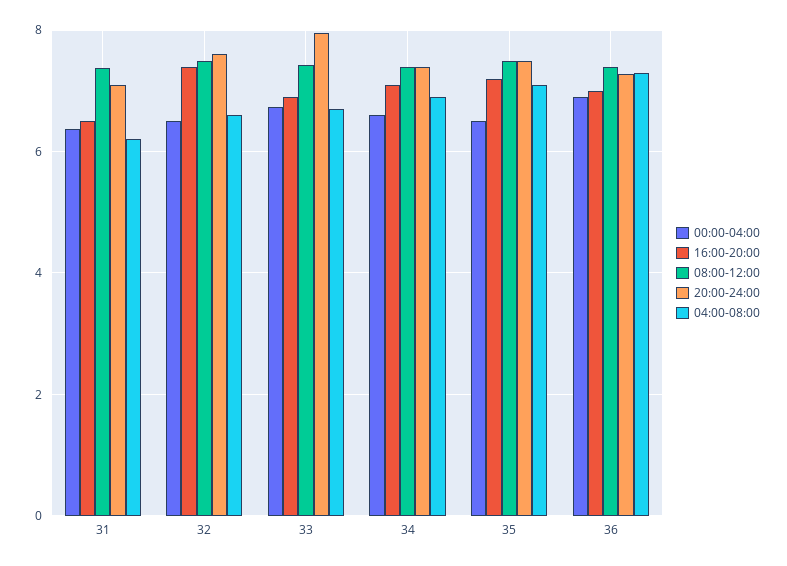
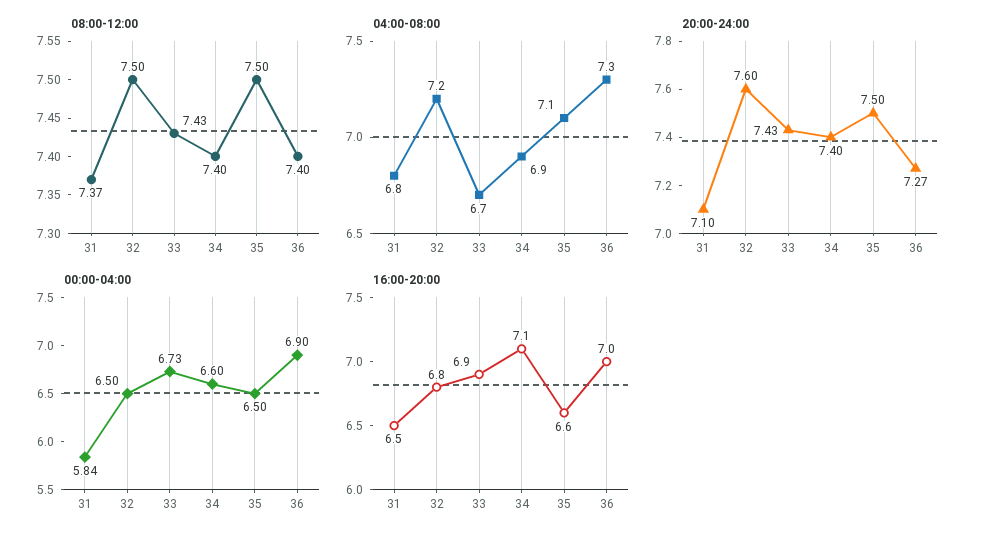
  {
    "00:00-04:00": {
-     "31": 6.4,
+     "31": 5.84,
      "32": 6.5,
      "33": 6.73,
      "34": 6.6,
      "35": 6.5,
      "36": 6.9
    },
    "16:00-20:00": {
      "31": 6.5,
-     "32": 7.4,
+     "32": 6.8,
      "33": 6.9,
      "34": 7.1,
-     "35": 7.2,
+     "35": 6.6,
      "36": 7
    },
    "08:00-12:00": {
      "31": 7.37,
      "32": 7.5,
      "33": 7.43,
      "34": 7.4,
      "35": 7.5,
      "36": 7.4
    },
    "20:00-24:00": {
      "31": 7.1,
      "32": 7.6,
-     "33": 8,
+     "33": 7.43,
      "34": 7.4,
      "35": 7.5,
      "36": 7.27
    },
    "04:00-08:00": {
-     "31": 6.2,
+     "31": 6.8,
-     "32": 6.6,
+     "32": 7.2,
      "33": 6.7,
      "34": 6.9,
      "35": 7.1,
      "36": 7.3
    }
  }

